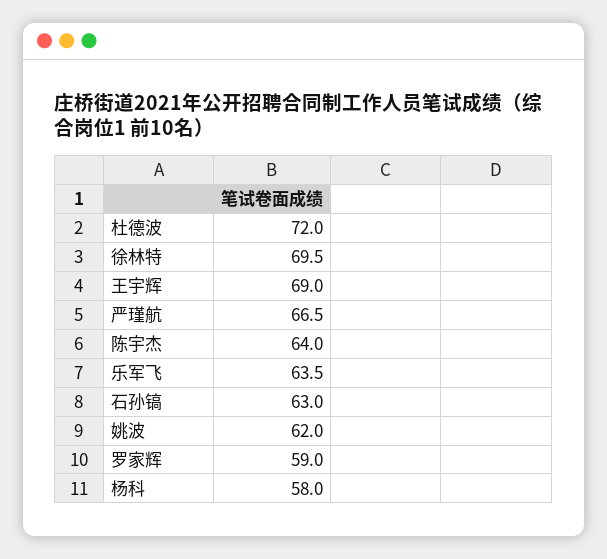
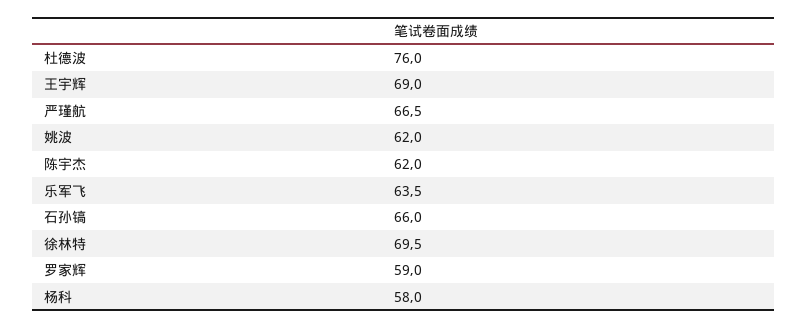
  {
-   "杜德波": 72,
+   "杜德波": 76,
    "徐林特": 69.5,
    "王宇辉": 69,
    "严瑾航": 66.5,
-   "陈宇杰": 64,
+   "陈宇杰": 62,
    "乐军飞": 63.5,
-   "石孙镐": 63,
+   "石孙镐": 66,
    "姚波": 62,
    "罗家辉": 59,
    "杨科": 58
  }

